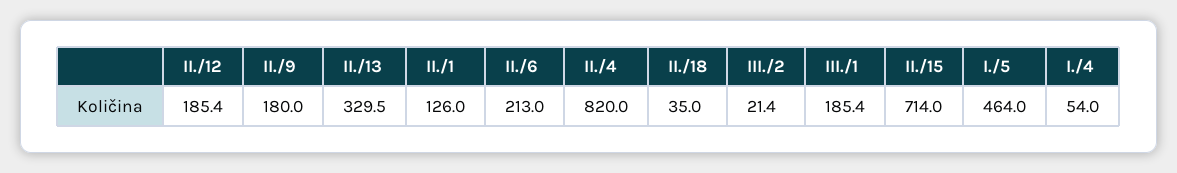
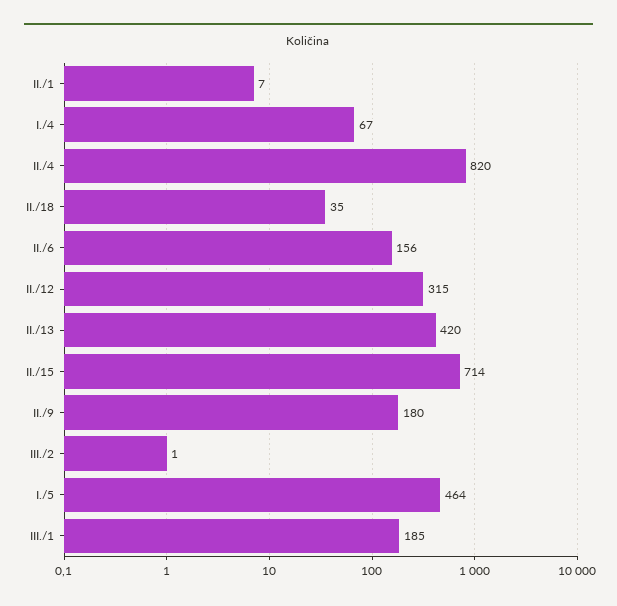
  {
-   "II./12": 185.4,
+   "II./12": 315,
    "II./9": 180,
-   "II./13": 329.5,
+   "II./13": 420,
-   "II./1": 126,
+   "II./1": 7,
-   "II./6": 213,
+   "II./6": 156,
    "II./4": 820,
    "II./18": 35,
-   "III./2": 21.4,
+   "III./2": 1,
    "III./1": 185.4,
    "II./15": 714,
    "I./5": 464,
-   "I./4": 54
+   "I./4": 67
  }

